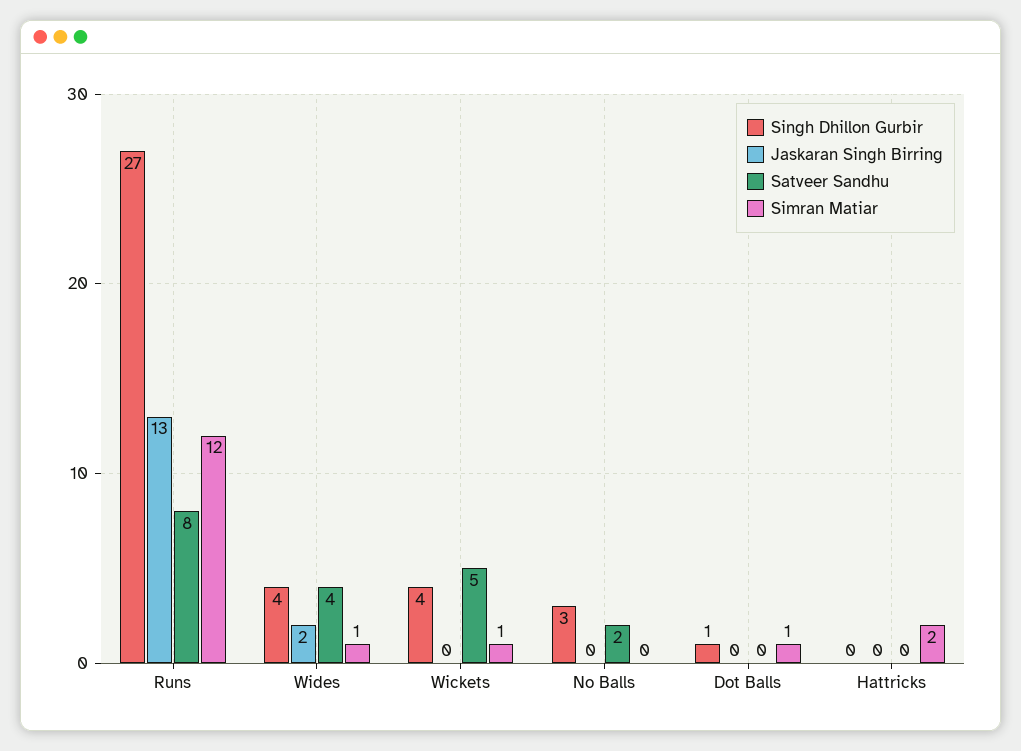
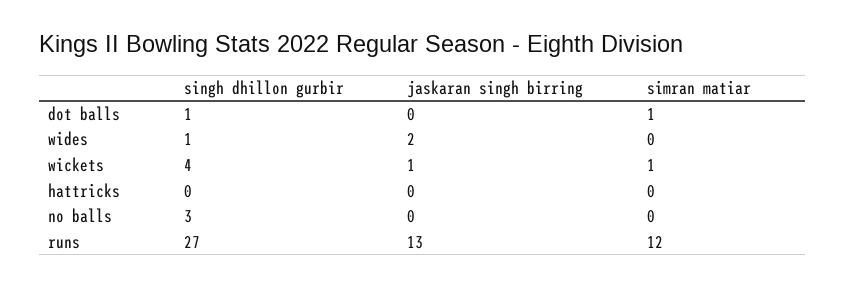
  {
    "Singh Dhillon Gurbir": {
      "Runs": 27,
-     "Wides": 4,
+     "Wides": 1,
      "Wickets": 4,
      "No Balls": 3,
      "Dot Balls": 1,
      "Hattricks": 0
    },
    "Jaskaran Singh Birring": {
      "Runs": 13,
      "Wides": 2,
-     "Wickets": 0,
+     "Wickets": 1,
      "No Balls": 0,
      "Dot Balls": 0,
      "Hattricks": 0
    },
-   "Satveer Sandhu": {
-     "Runs": 8,
-     "Wides": 4,
-     "Wickets": 5,
-     "No Balls": 2,
-     "Dot Balls": 0,
-     "Hattricks": 0
-   },
    "Simran Matiar": {
      "Runs": 12,
-     "Wides": 1,
+     "Wides": 0,
      "Wickets": 1,
      "No Balls": 0,
      "Dot Balls": 1,
-     "Hattricks": 2
+     "Hattricks": 0
    }
  }

